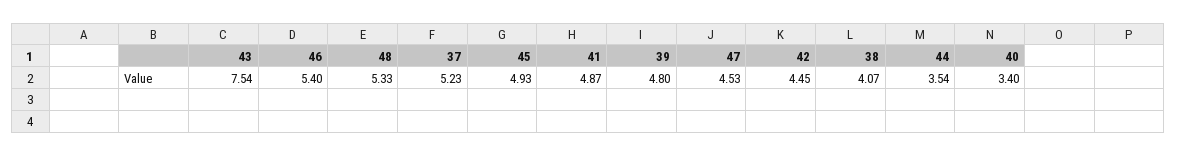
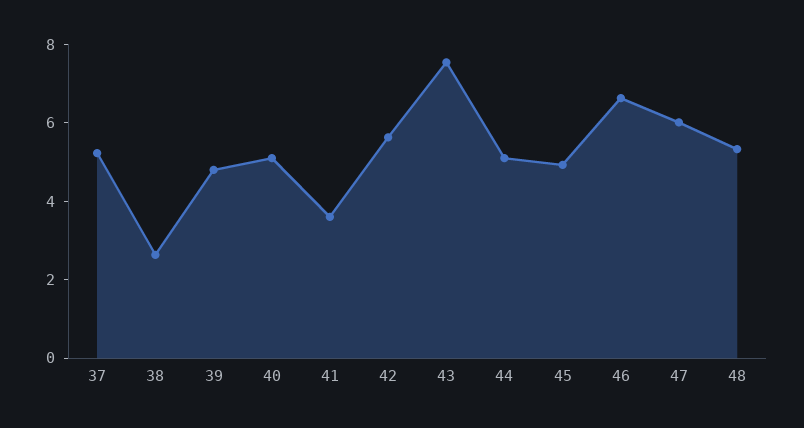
  {
    "43": 7.54,
-   "46": 5.4,
+   "46": 6.5,
    "48": 5.33,
    "37": 5.23,
    "45": 4.93,
-   "41": 4.87,
+   "41": 3.5,
    "39": 4.8,
-   "47": 4.53,
+   "47": 6,
-   "42": 4.45,
+   "42": 5.5,
-   "38": 4.07,
+   "38": 2.5,
-   "44": 3.54,
+   "44": 5,
-   "40": 3.4
+   "40": 5
  }

